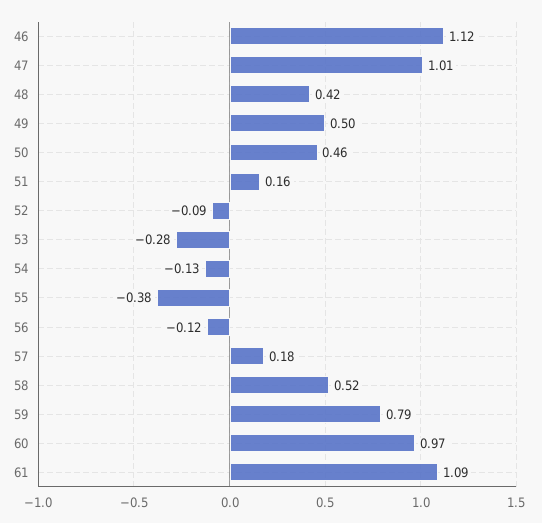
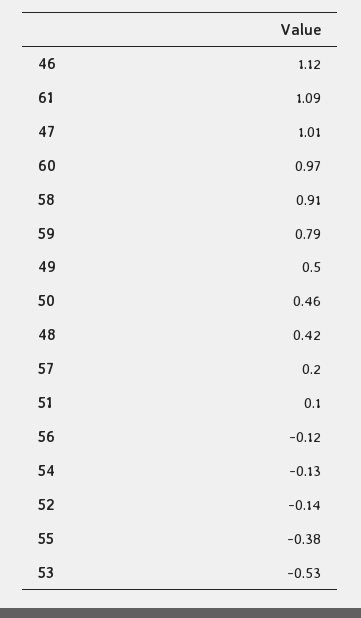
  {
    "46": 1.12,
    "47": 1.01,
    "48": 0.42,
    "49": 0.5,
    "50": 0.46,
-   "51": 0.16,
+   "51": 0.1,
-   "52": -0.09,
+   "52": -0.14,
-   "53": -0.28,
+   "53": -0.53,
    "54": -0.13,
    "55": -0.38,
    "56": -0.12,
-   "57": 0.18,
+   "57": 0.2,
-   "58": 0.52,
+   "58": 0.91,
    "59": 0.79,
    "60": 0.97,
    "61": 1.09
  }

